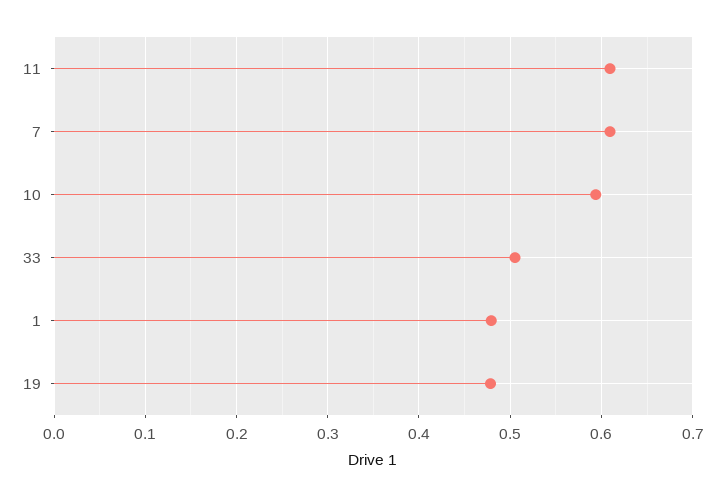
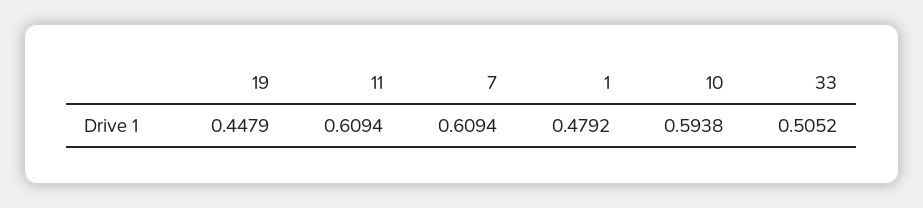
  {
    "11": 0.6094,
    "7": 0.6094,
    "10": 0.5938,
    "33": 0.5052,
    "1": 0.4792,
-   "19": 0.48
+   "19": 0.4479
  }

